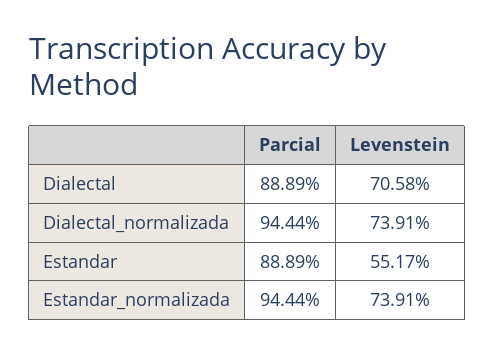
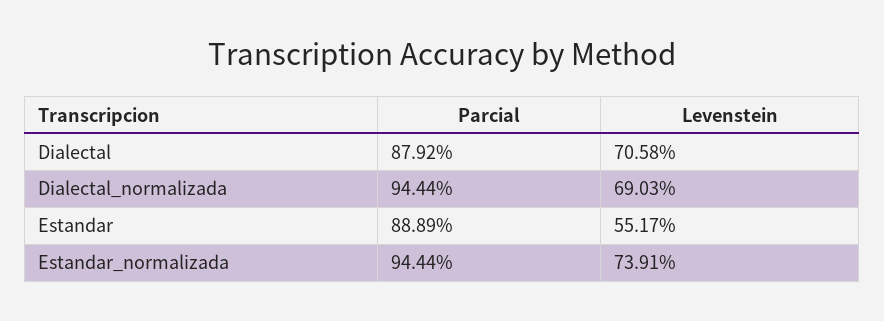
  {
    "Parcial": {
-     "Dialectal": 88.89,
+     "Dialectal": 87.92,
      "Dialectal_normalizada": 94.44,
      "Estandar": 88.89,
      "Estandar_normalizada": 94.44
    },
    "Levenstein": {
      "Dialectal": 70.58,
-     "Dialectal_normalizada": 73.91,
+     "Dialectal_normalizada": 69.03,
      "Estandar": 55.17,
      "Estandar_normalizada": 73.91
    }
  }

